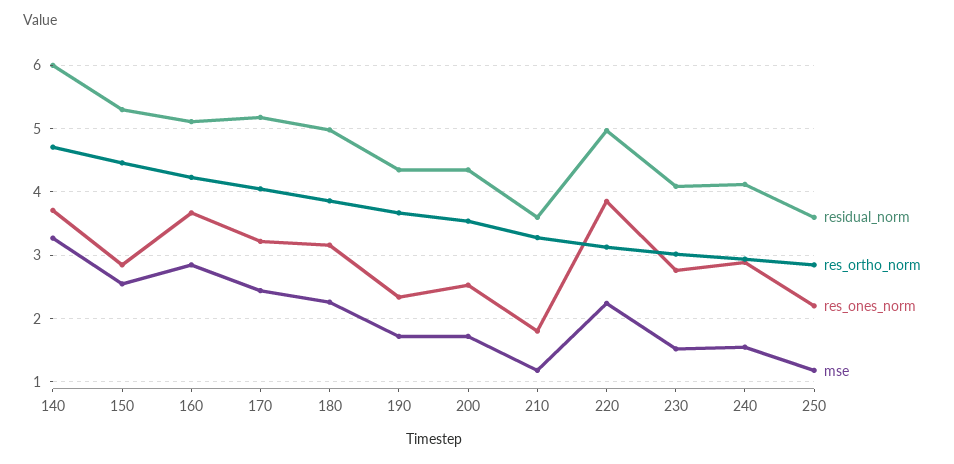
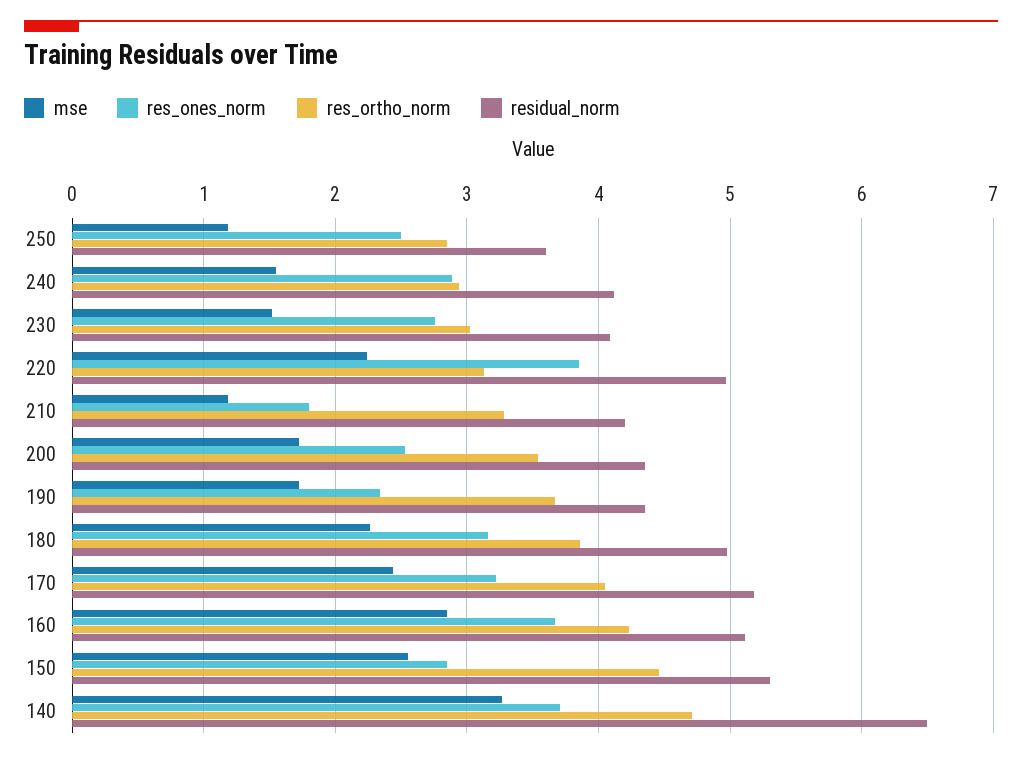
  {
    "residual_norm": {
-     "140": 6,
+     "140": 6.5,
      "150": 5.3,
      "160": 5.1,
      "170": 5.2,
      "180": 5,
      "190": 4.4,
      "200": 4.4,
-     "210": 3.6,
+     "210": 4.2,
      "220": 5,
      "230": 4.1,
      "240": 4.1,
      "250": 3.6
    },
    "res_ortho_norm": {
      "140": 4.7,
      "150": 4.5,
      "160": 4.2,
      "170": 4.1,
      "180": 3.9,
      "190": 3.7,
      "200": 3.5,
      "210": 3.3,
      "220": 3.1,
      "230": 3,
      "240": 2.9,
      "250": 2.9
    },
    "res_ones_norm": {
      "140": 3.7,
      "150": 2.9,
      "160": 3.7,
      "170": 3.2,
      "180": 3.2,
      "190": 2.3,
      "200": 2.5,
      "210": 1.8,
      "220": 3.9,
      "230": 2.8,
      "240": 2.9,
-     "250": 2.2
+     "250": 2.5
    },
    "mse": {
      "140": 3.3,
      "150": 2.6,
      "160": 2.9,
      "170": 2.4,
      "180": 2.3,
      "190": 1.7,
      "200": 1.7,
      "210": 1.2,
      "220": 2.2,
      "230": 1.5,
      "240": 1.6,
      "250": 1.2
    }
  }

